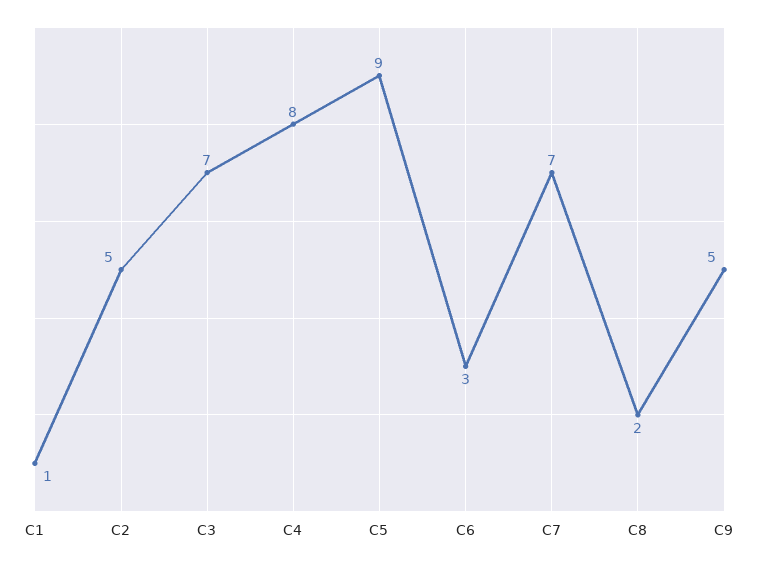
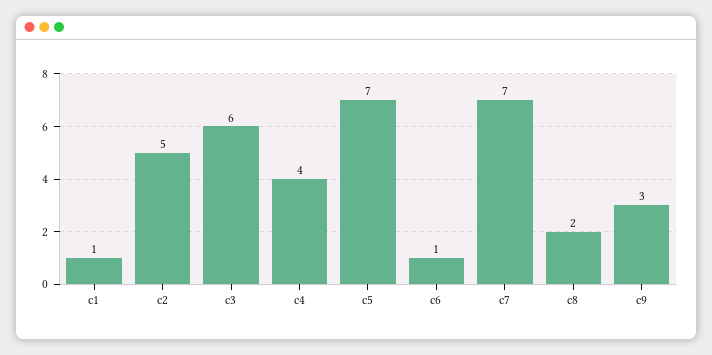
  {
    "C1": 1,
    "C2": 5,
-   "C3": 7,
+   "C3": 6,
-   "C4": 8,
+   "C4": 4,
-   "C5": 9,
+   "C5": 7,
-   "C6": 3,
+   "C6": 1,
    "C7": 7,
    "C8": 2,
-   "C9": 5
+   "C9": 3
  }

